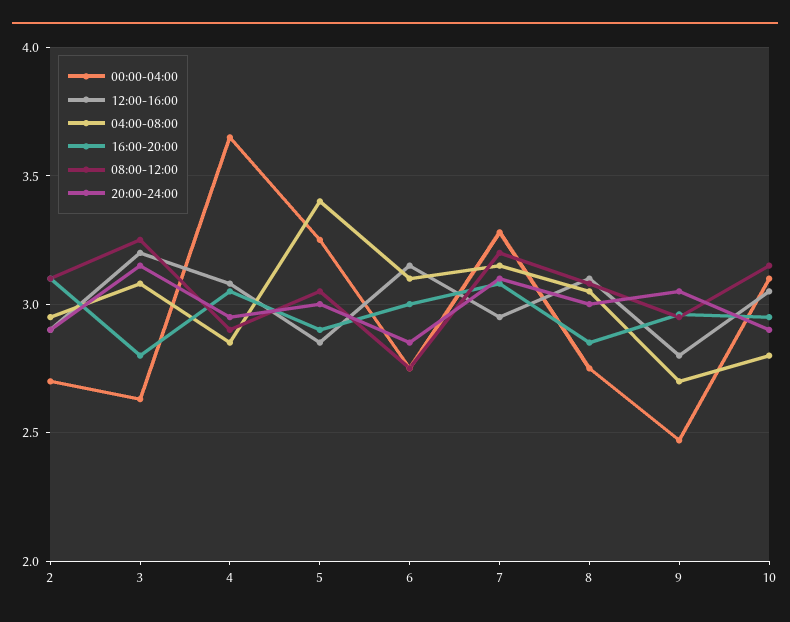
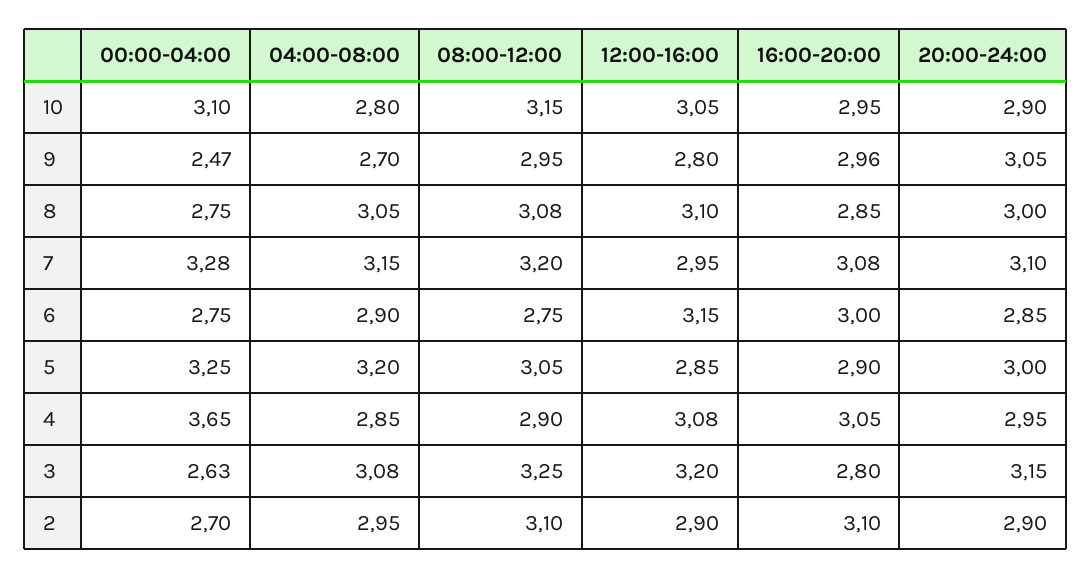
  {
    "00:00-04:00": {
      "2": 2.7,
      "3": 2.63,
      "4": 3.65,
      "5": 3.25,
      "6": 2.75,
      "7": 3.28,
      "8": 2.75,
      "9": 2.47,
      "10": 3.1
    },
    "12:00-16:00": {
      "2": 2.9,
      "3": 3.2,
      "4": 3.08,
      "5": 2.85,
      "6": 3.15,
      "7": 2.95,
      "8": 3.1,
      "9": 2.8,
      "10": 3.05
    },
    "04:00-08:00": {
      "2": 2.95,
      "3": 3.08,
      "4": 2.85,
-     "5": 3.4,
+     "5": 3.2,
-     "6": 3.1,
+     "6": 2.9,
      "7": 3.15,
      "8": 3.05,
      "9": 2.7,
      "10": 2.8
    },
    "16:00-20:00": {
      "2": 3.1,
      "3": 2.8,
      "4": 3.05,
      "5": 2.9,
      "6": 3,
      "7": 3.08,
      "8": 2.85,
      "9": 2.96,
      "10": 2.95
    },
    "08:00-12:00": {
      "2": 3.1,
      "3": 3.25,
      "4": 2.9,
      "5": 3.05,
      "6": 2.75,
      "7": 3.2,
      "8": 3.08,
      "9": 2.95,
      "10": 3.15
    },
    "20:00-24:00": {
      "2": 2.9,
      "3": 3.15,
      "4": 2.95,
      "5": 3,
      "6": 2.85,
      "7": 3.1,
      "8": 3,
      "9": 3.05,
      "10": 2.9
    }
  }

